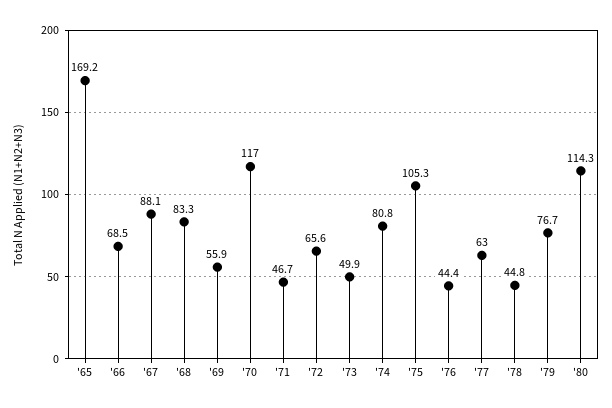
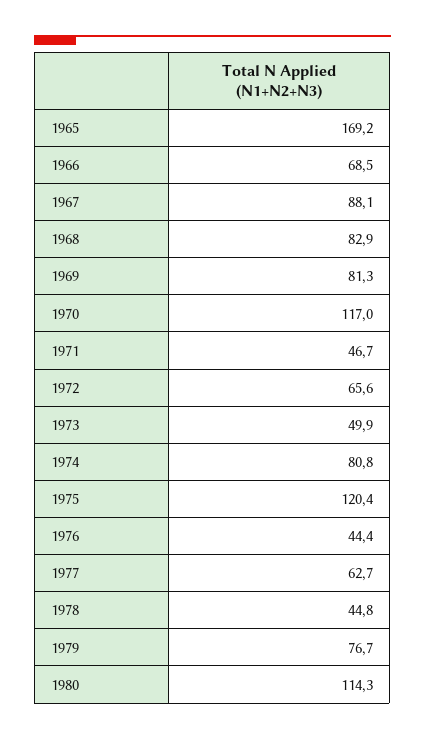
  {
    "'65": 169.2,
    "'66": 68.5,
    "'67": 88.1,
-   "'68": 83.3,
+   "'68": 82.9,
-   "'69": 55.9,
+   "'69": 81.3,
    "'70": 117,
    "'71": 46.7,
    "'72": 65.6,
    "'73": 49.9,
    "'74": 80.8,
-   "'75": 105.3,
+   "'75": 120.4,
    "'76": 44.4,
-   "'77": 63,
+   "'77": 62.7,
    "'78": 44.8,
    "'79": 76.7,
    "'80": 114.3
  }

